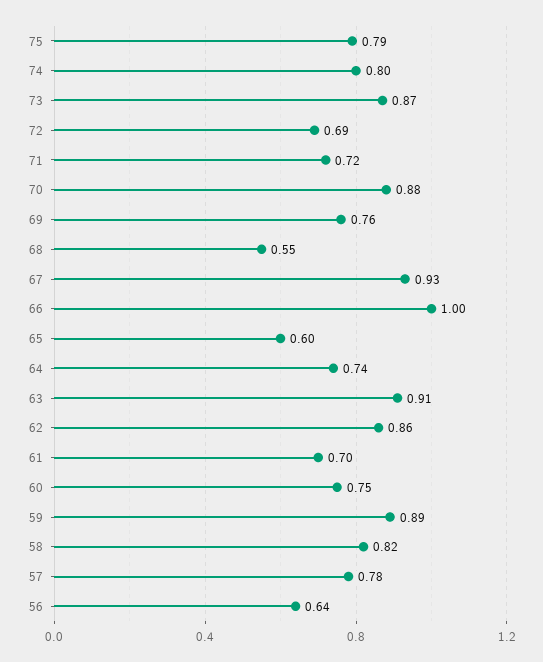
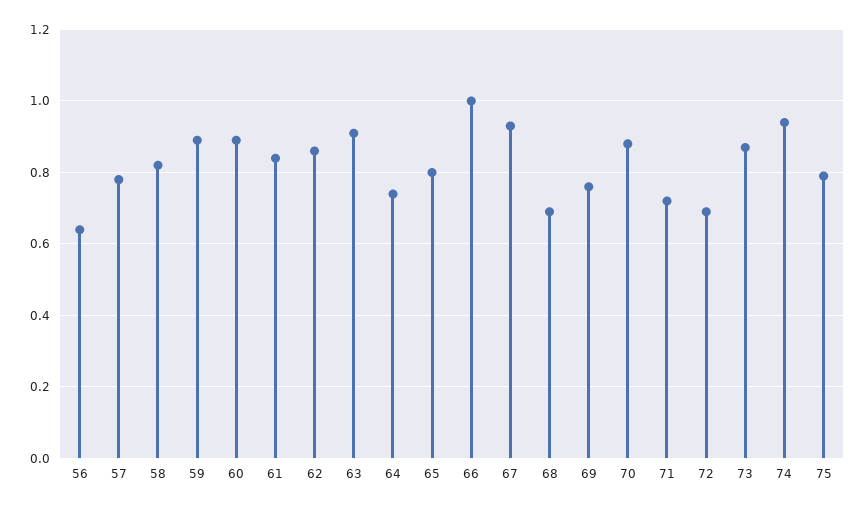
  {
    "75": 0.79,
-   "74": 0.8,
+   "74": 0.95,
    "73": 0.87,
    "72": 0.69,
    "71": 0.72,
    "70": 0.88,
    "69": 0.76,
-   "68": 0.55,
+   "68": 0.7,
    "67": 0.93,
    "66": 1,
-   "65": 0.6,
+   "65": 0.8,
    "64": 0.74,
    "63": 0.91,
    "62": 0.86,
-   "61": 0.7,
+   "61": 0.85,
-   "60": 0.75,
+   "60": 0.9,
    "59": 0.89,
    "58": 0.82,
    "57": 0.78,
    "56": 0.64
  }

